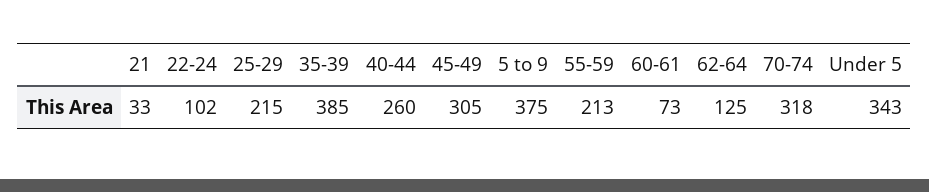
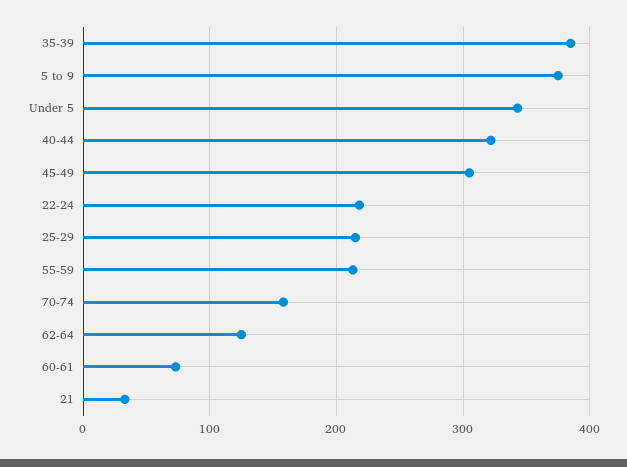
  {
    "21": 33,
-   "22-24": 102,
+   "22-24": 220,
    "25-29": 215,
    "35-39": 385,
-   "40-44": 260,
+   "40-44": 320,
    "45-49": 305,
    "5 to 9": 375,
    "55-59": 213,
    "60-61": 73,
    "62-64": 125,
-   "70-74": 318,
+   "70-74": 160,
    "Under 5": 343
  }

